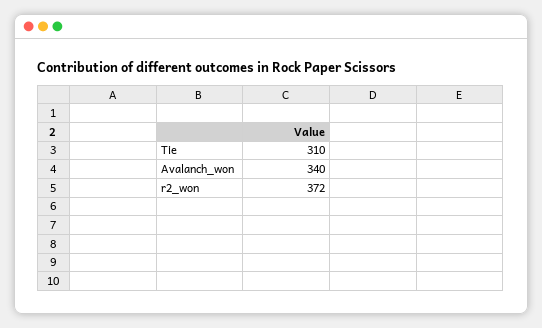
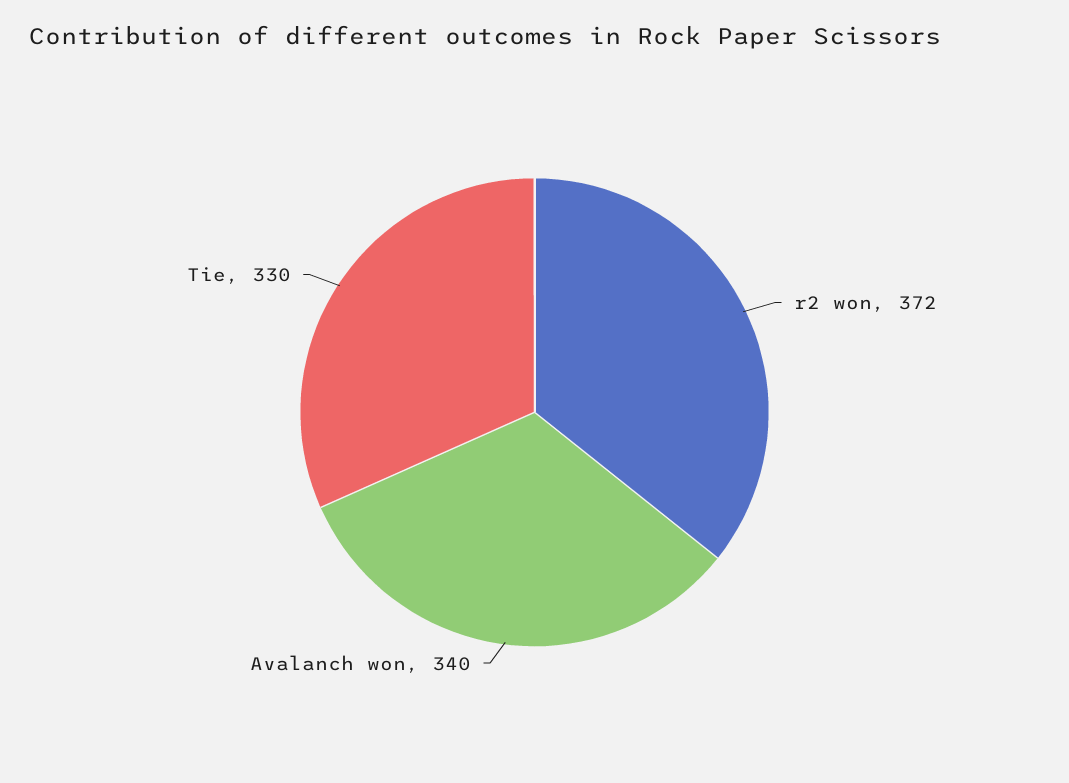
  {
-   "Tie": 310,
+   "Tie": 330,
    "Avalanch_won": 340,
    "r2_won": 372
  }

